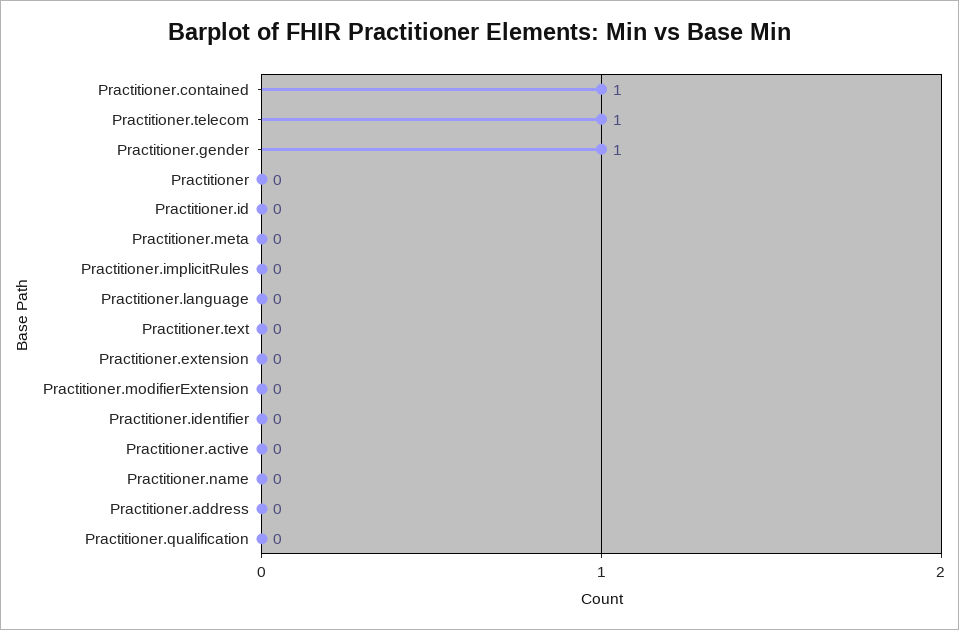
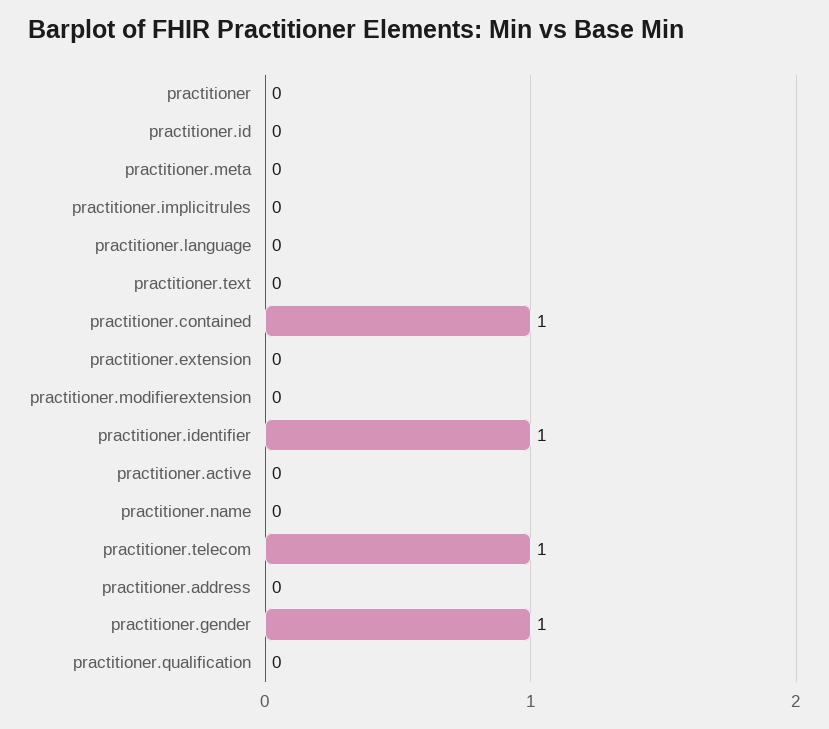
  {
    "Practitioner.contained": 1,
    "Practitioner.telecom": 1,
    "Practitioner.gender": 1,
    "Practitioner": 0,
    "Practitioner.id": 0,
    "Practitioner.meta": 0,
    "Practitioner.implicitRules": 0,
    "Practitioner.language": 0,
    "Practitioner.text": 0,
    "Practitioner.extension": 0,
    "Practitioner.modifierExtension": 0,
-   "Practitioner.identifier": 0,
+   "Practitioner.identifier": 1,
    "Practitioner.active": 0,
    "Practitioner.name": 0,
    "Practitioner.address": 0,
    "Practitioner.qualification": 0
  }

